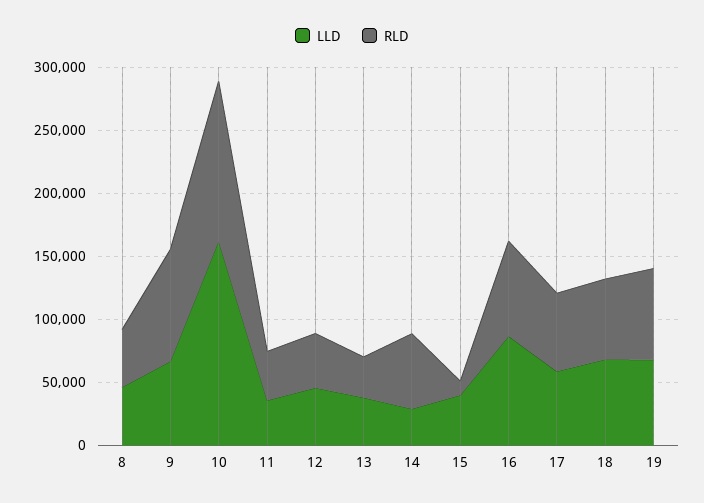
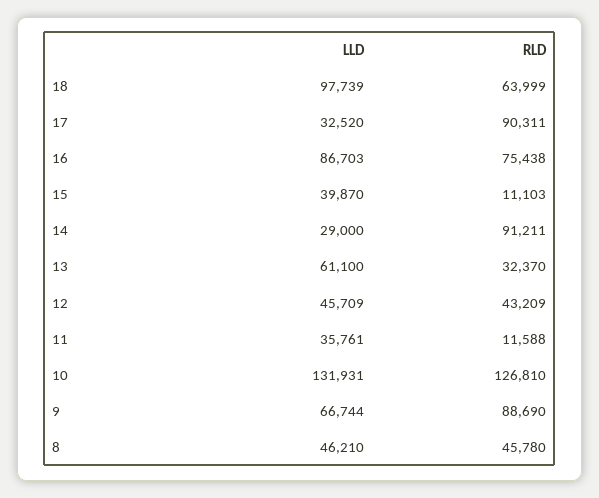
  {
    "LLD": {
      "8": 46210,
      "9": 66744,
-     "10": 160000,
+     "10": 131931,
      "11": 35761,
      "12": 45709,
-     "13": 40000,
+     "13": 61100,
      "14": 29000,
      "15": 39870,
      "16": 86703,
-     "17": 60000,
+     "17": 32520,
-     "18": 70000,
+     "18": 97739
-     "19": 70000
    },
    "RLD": {
      "8": 45780,
      "9": 88690,
      "10": 126810,
-     "11": 40000,
+     "11": 11588,
      "12": 43209,
      "13": 32370,
-     "14": 60000,
+     "14": 91211,
      "15": 11103,
      "16": 75438,
-     "17": 60000,
+     "17": 90311,
-     "18": 63999,
+     "18": 63999
-     "19": 70000
    }
  }

